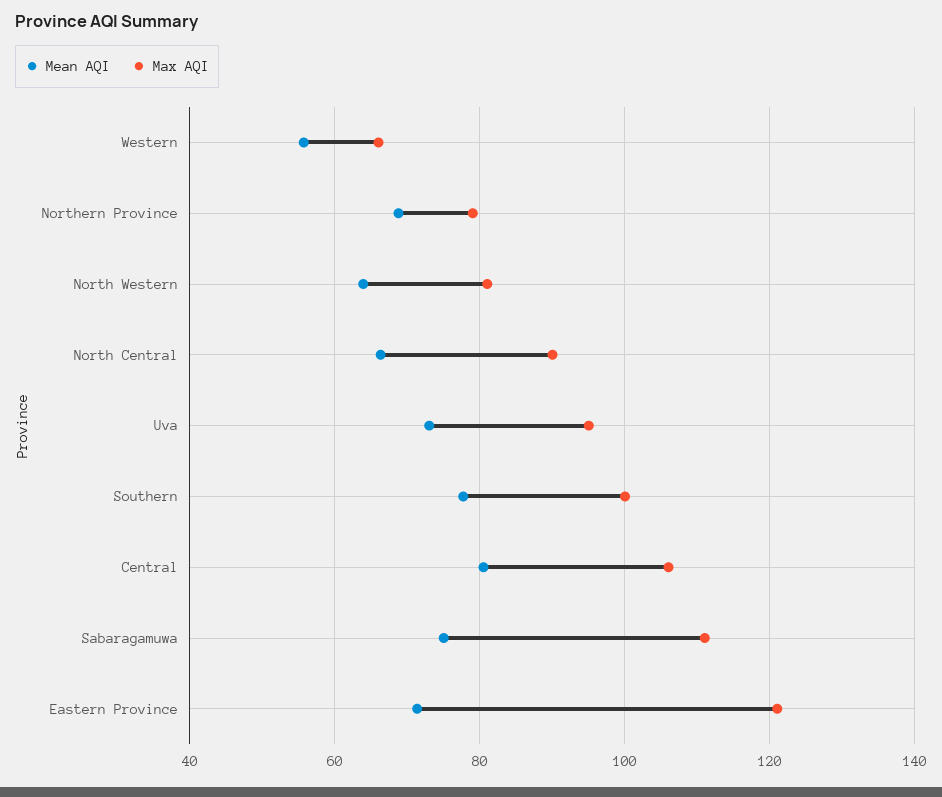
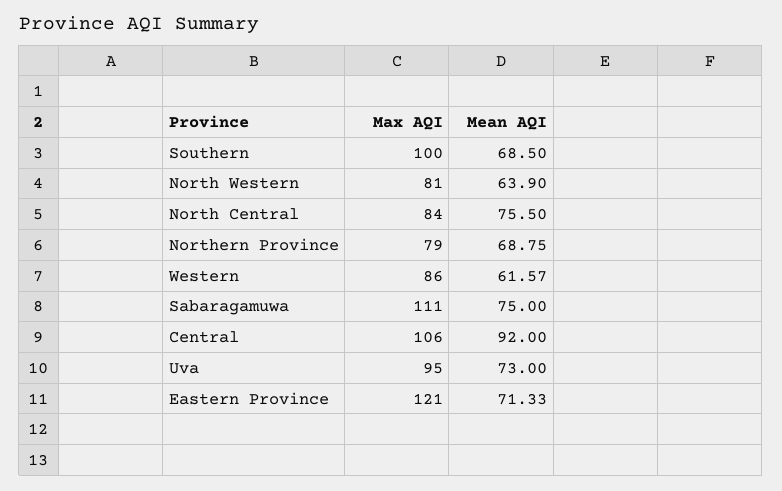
  {
    "Mean AQI": {
-     "Western": 56,
+     "Western": 61.57,
      "Northern Province": 68.75,
      "North Western": 63.9,
-     "North Central": 66,
+     "North Central": 75.5,
      "Uva": 73,
-     "Southern": 78,
+     "Southern": 68.5,
-     "Central": 80,
+     "Central": 92,
      "Sabaragamuwa": 75,
      "Eastern Province": 71.33
    },
    "Max AQI": {
-     "Western": 66,
+     "Western": 86,
      "Northern Province": 79,
      "North Western": 81,
-     "North Central": 90,
+     "North Central": 84,
      "Uva": 95,
      "Southern": 100,
      "Central": 106,
      "Sabaragamuwa": 111,
      "Eastern Province": 121
    }
  }

